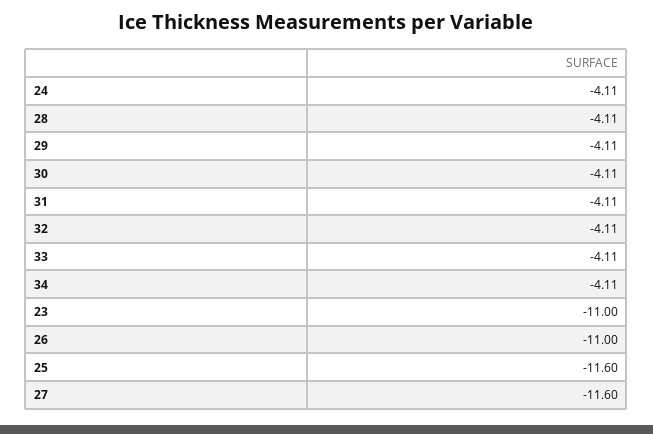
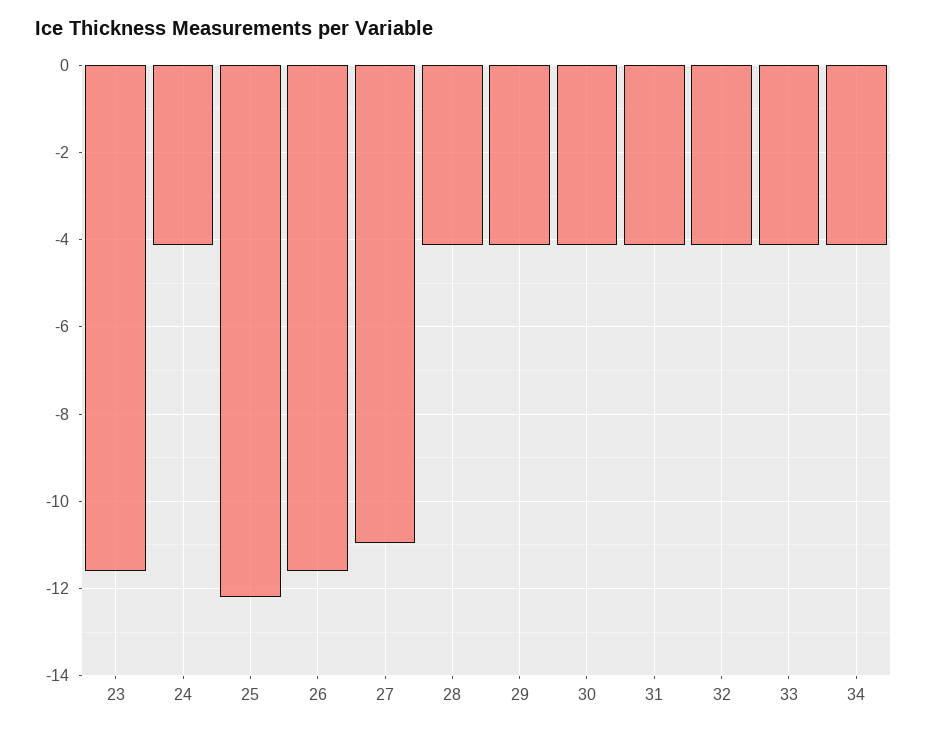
  {
    "24": -4.11,
    "28": -4.11,
    "29": -4.11,
    "30": -4.11,
    "31": -4.11,
    "32": -4.11,
    "33": -4.11,
    "34": -4.11,
-   "23": -11,
+   "23": -11.6,
-   "26": -11,
+   "26": -11.6,
-   "25": -11.6,
+   "25": -12.2,
-   "27": -11.6
+   "27": -11
  }

